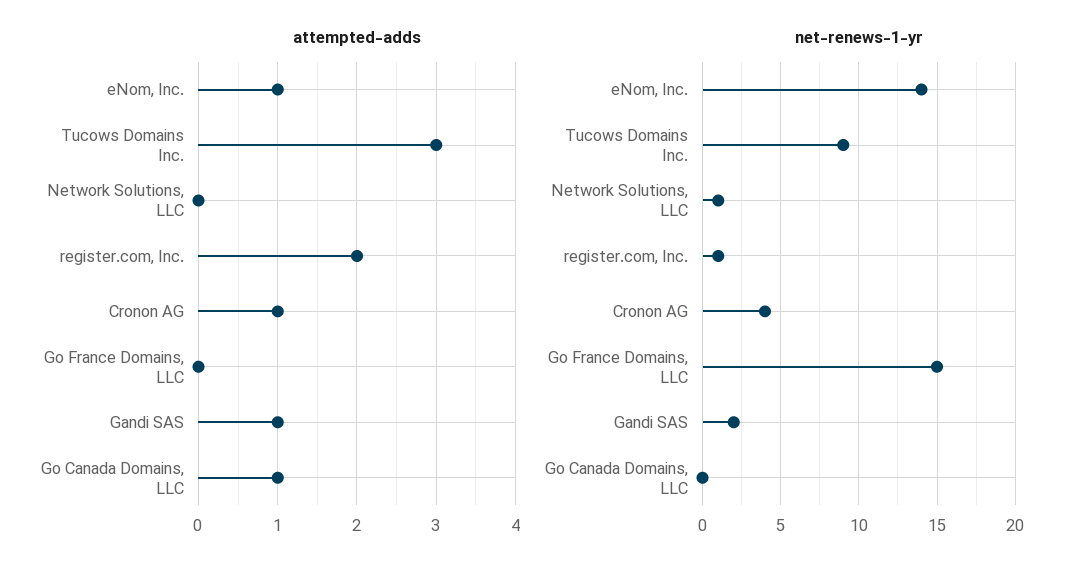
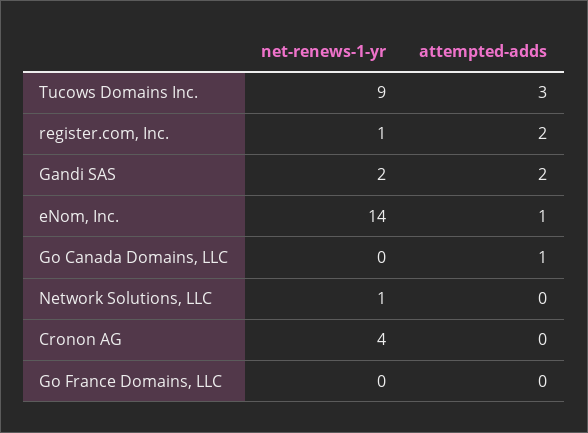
  {
    "attempted-adds": {
      "eNom, Inc.": 1,
      "Tucows Domains Inc.": 3,
      "Network Solutions, LLC": 0,
      "register.com, Inc.": 2,
-     "Cronon AG": 1,
+     "Cronon AG": 0,
      "Go France Domains, LLC": 0,
-     "Gandi SAS": 1,
+     "Gandi SAS": 2,
      "Go Canada Domains, LLC": 1
    },
    "net-renews-1-yr": {
      "eNom, Inc.": 14,
      "Tucows Domains Inc.": 9,
      "Network Solutions, LLC": 1,
      "register.com, Inc.": 1,
      "Cronon AG": 4,
-     "Go France Domains, LLC": 15,
+     "Go France Domains, LLC": 0,
      "Gandi SAS": 2,
      "Go Canada Domains, LLC": 0
    }
  }

